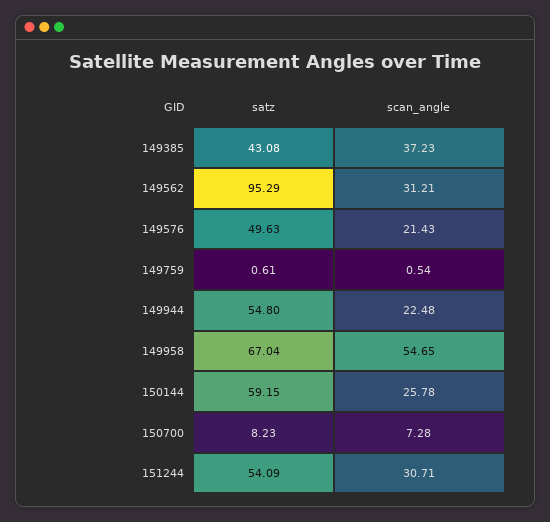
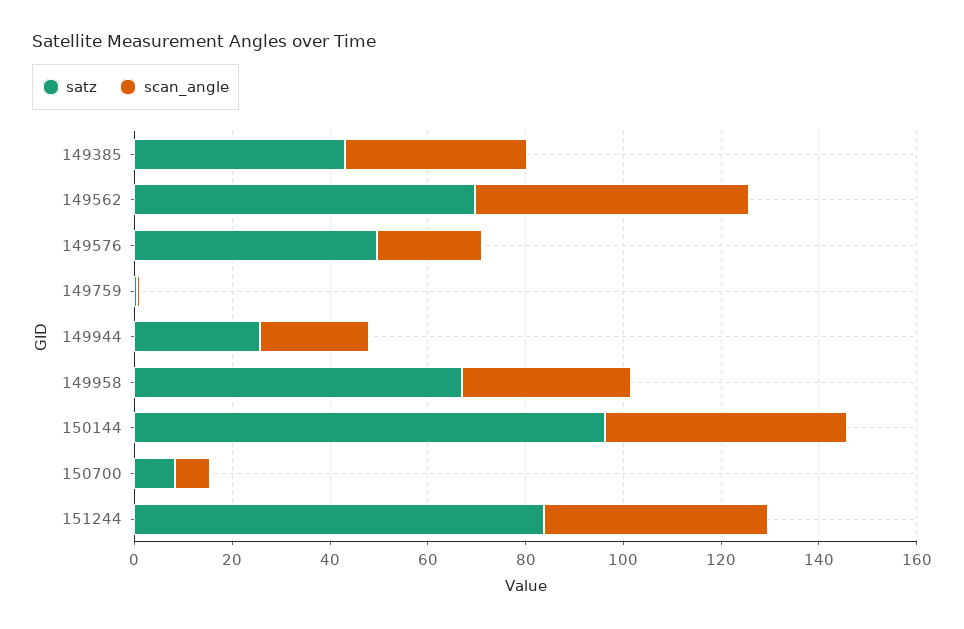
  {
    "satz": {
      "149385": 43.08,
-     "149562": 95.29,
+     "149562": 70,
      "149576": 49.63,
      "149759": 0.61,
-     "149944": 54.8,
+     "149944": 25,
      "149958": 67.04,
-     "150144": 59.15,
+     "150144": 95,
      "150700": 8.23,
-     "151244": 54.09
+     "151244": 85
    },
    "scan_angle": {
      "149385": 37.23,
-     "149562": 31.21,
+     "149562": 55,
      "149576": 21.43,
      "149759": 0.54,
      "149944": 22.48,
-     "149958": 54.65,
+     "149958": 35,
-     "150144": 25.78,
+     "150144": 50,
      "150700": 7.28,
-     "151244": 30.71
+     "151244": 45
    }
  }

